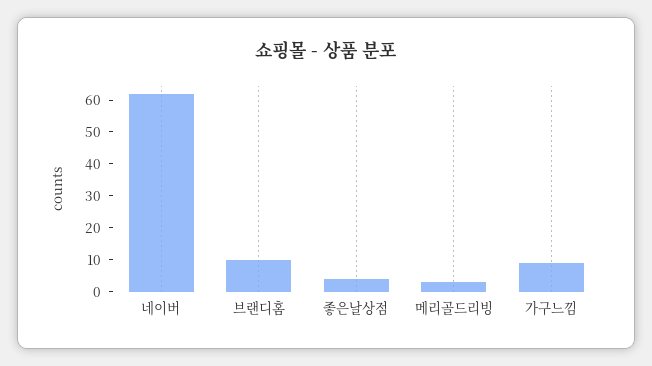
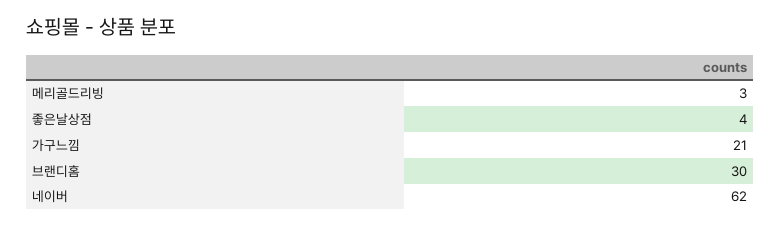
  {
    "네이버": 62,
-   "브랜디홈": 10,
+   "브랜디홈": 30,
    "좋은날상점": 4,
    "메리골드리빙": 3,
-   "가구느낌": 10
+   "가구느낌": 21
  }

